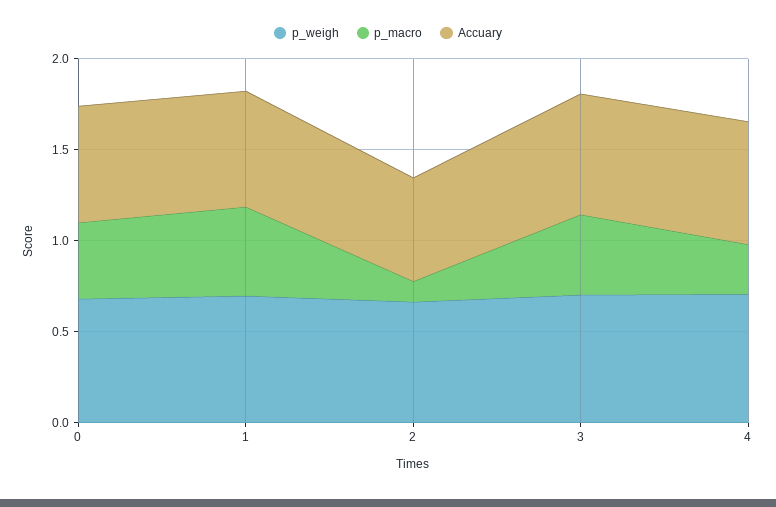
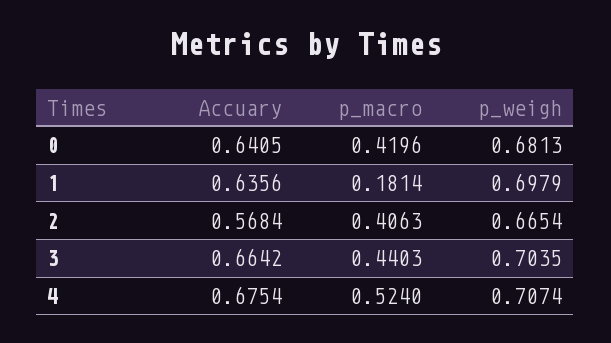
  {
    "p_weigh": {
      "0": 0.6813,
      "1": 0.6979,
      "2": 0.6654,
      "3": 0.7035,
      "4": 0.7074
    },
    "p_macro": {
      "0": 0.4196,
-     "1": 0.5,
+     "1": 0.1814,
-     "2": 0.1,
+     "2": 0.4063,
      "3": 0.4403,
-     "4": 0.3
+     "4": 0.524
    },
    "Accuary": {
      "0": 0.6405,
      "1": 0.6356,
      "2": 0.5684,
      "3": 0.6642,
      "4": 0.6754
    }
  }

